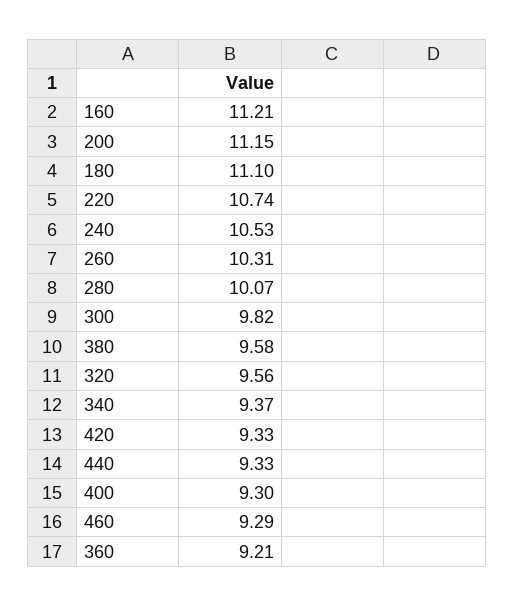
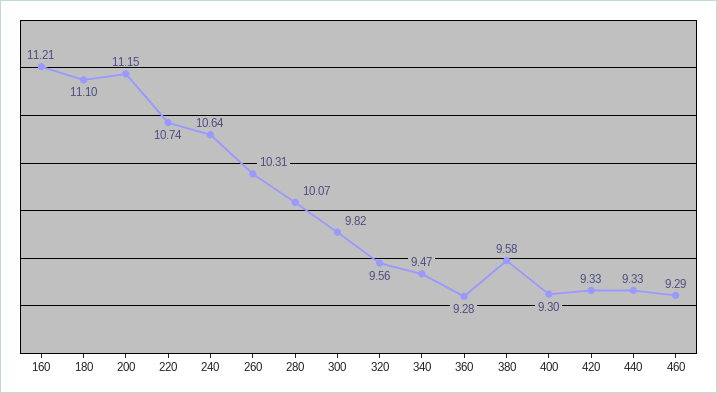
  {
    "160": 11.21,
    "200": 11.15,
    "180": 11.1,
    "220": 10.74,
-   "240": 10.53,
+   "240": 10.64,
    "260": 10.31,
    "280": 10.07,
    "300": 9.82,
    "380": 9.58,
    "320": 9.56,
-   "340": 9.37,
+   "340": 9.47,
    "420": 9.33,
    "440": 9.33,
    "400": 9.3,
    "460": 9.29,
-   "360": 9.21
+   "360": 9.28
  }

